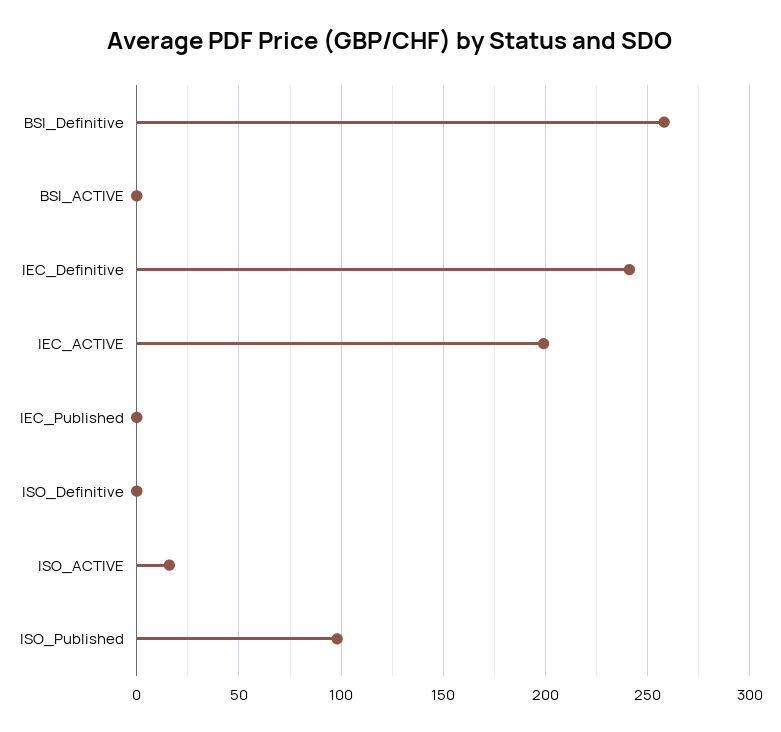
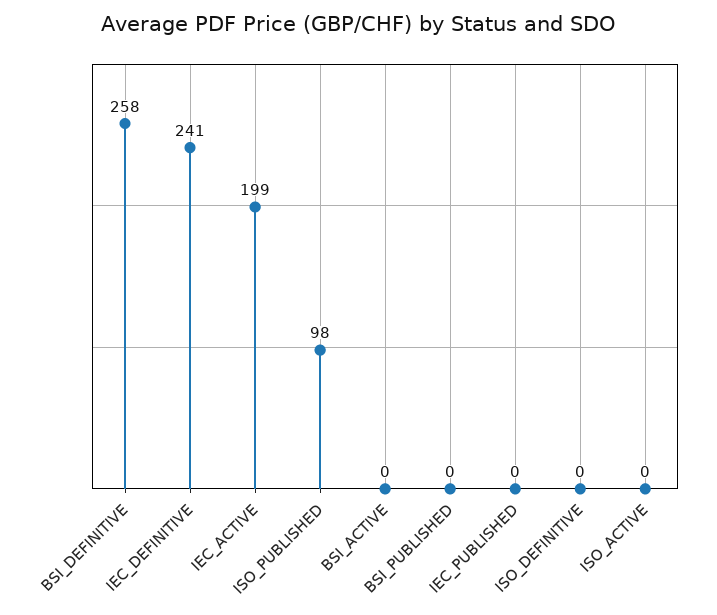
  {
    "BSI_Definitive": 258,
    "BSI_ACTIVE": 0,
    "IEC_Definitive": 241,
    "IEC_ACTIVE": 199,
    "IEC_Published": 0,
    "ISO_Definitive": 0,
-   "ISO_ACTIVE": 15,
+   "ISO_ACTIVE": 0,
-   "ISO_Published": 98
+   "ISO_Published": 98,
+   "BSI_PUBLISHED": 0
  }

